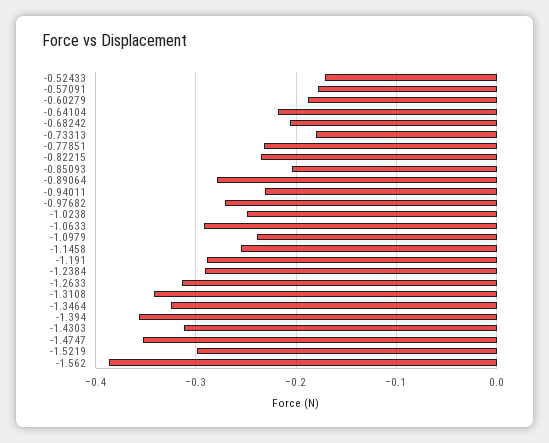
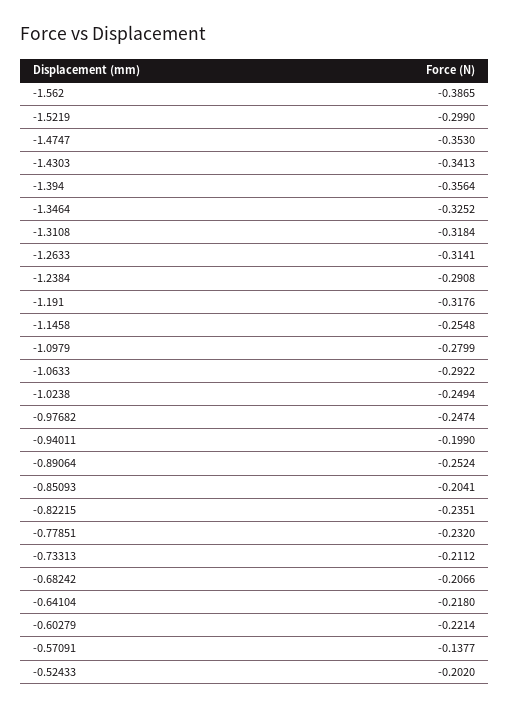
  {
-   "-0.52433": -0.17,
+   "-0.52433": -0.202,
-   "-0.57091": -0.18,
+   "-0.57091": -0.1377,
-   "-0.60279": -0.19,
+   "-0.60279": -0.2214,
    "-0.64104": -0.218,
    "-0.68242": -0.2066,
-   "-0.73313": -0.18,
+   "-0.73313": -0.2112,
    "-0.77851": -0.232,
    "-0.82215": -0.2351,
    "-0.85093": -0.2041,
-   "-0.89064": -0.28,
+   "-0.89064": -0.2524,
-   "-0.94011": -0.23,
+   "-0.94011": -0.199,
-   "-0.97682": -0.27,
+   "-0.97682": -0.2474,
    "-1.0238": -0.2494,
    "-1.0633": -0.2922,
-   "-1.0979": -0.24,
+   "-1.0979": -0.2799,
    "-1.1458": -0.2548,
-   "-1.191": -0.29,
+   "-1.191": -0.3176,
    "-1.2384": -0.2908,
    "-1.2633": -0.3141,
-   "-1.3108": -0.34,
+   "-1.3108": -0.3184,
    "-1.3464": -0.3252,
    "-1.394": -0.3564,
-   "-1.4303": -0.31,
+   "-1.4303": -0.3413,
    "-1.4747": -0.353,
    "-1.5219": -0.299,
    "-1.562": -0.3865
  }

